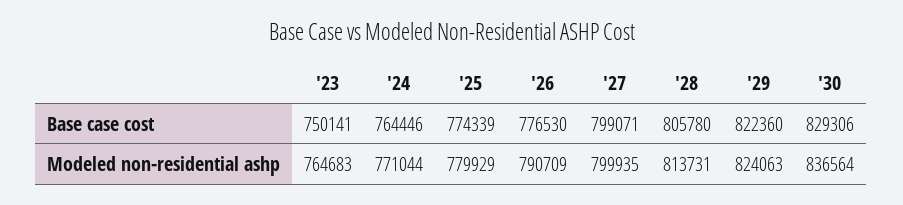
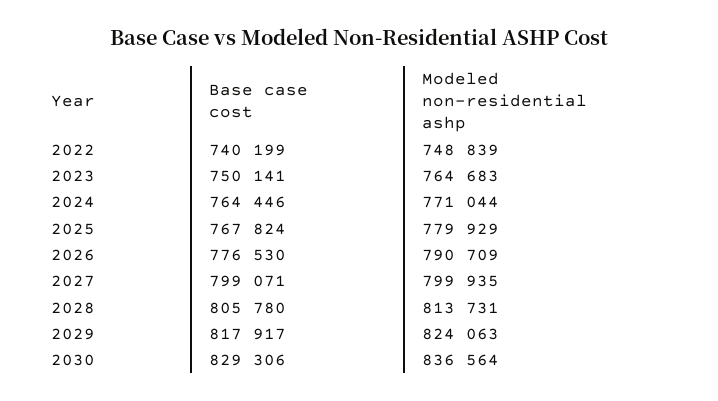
  {
    "'23": {
      "Base case cost": 750141,
      "Modeled non-residential ashp": 764683
    },
    "'24": {
      "Base case cost": 764446,
      "Modeled non-residential ashp": 771044
    },
    "'25": {
-     "Base case cost": 774339,
+     "Base case cost": 767824,
      "Modeled non-residential ashp": 779929
    },
    "'26": {
      "Base case cost": 776530,
      "Modeled non-residential ashp": 790709
    },
    "'27": {
      "Base case cost": 799071,
      "Modeled non-residential ashp": 799935
    },
    "'28": {
      "Base case cost": 805780,
      "Modeled non-residential ashp": 813731
    },
    "'29": {
-     "Base case cost": 822360,
+     "Base case cost": 817917,
      "Modeled non-residential ashp": 824063
    },
    "'30": {
      "Base case cost": 829306,
      "Modeled non-residential ashp": 836564
-   }
+   },
+   "2022": {
+     "Base case cost": 740199,
+     "Modeled non-residential ashp": 748839
+   }
  }

